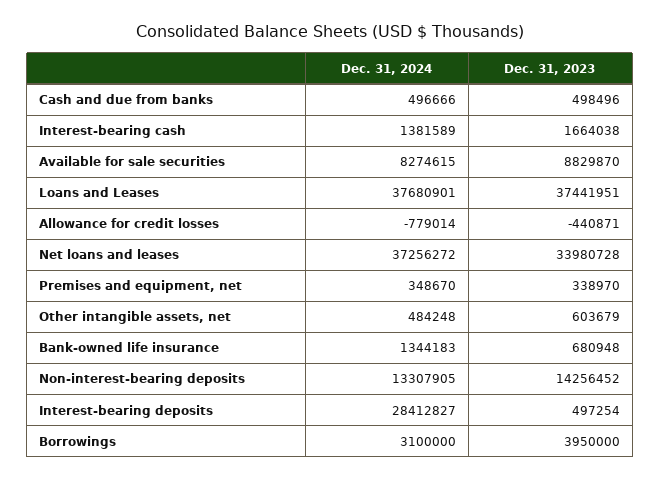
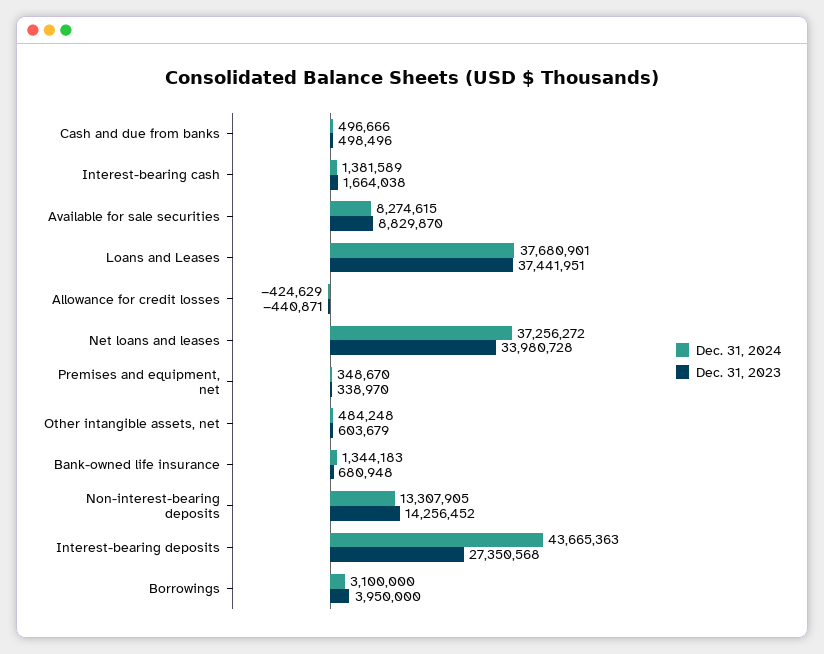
  {
    "Dec. 31, 2024": {
      "Cash and due from banks": 496666,
      "Interest-bearing cash": 1381589,
      "Available for sale securities": 8274615,
      "Loans and Leases": 37680901,
-     "Allowance for credit losses": -779014,
+     "Allowance for credit losses": -424629,
      "Net loans and leases": 37256272,
      "Premises and equipment, net": 348670,
      "Other intangible assets, net": 484248,
      "Bank-owned life insurance": 1344183,
      "Non-interest-bearing deposits": 13307905,
-     "Interest-bearing deposits": 28412827,
+     "Interest-bearing deposits": 43665363,
      "Borrowings": 3100000
    },
    "Dec. 31, 2023": {
      "Cash and due from banks": 498496,
      "Interest-bearing cash": 1664038,
      "Available for sale securities": 8829870,
      "Loans and Leases": 37441951,
      "Allowance for credit losses": -440871,
      "Net loans and leases": 33980728,
      "Premises and equipment, net": 338970,
      "Other intangible assets, net": 603679,
      "Bank-owned life insurance": 680948,
      "Non-interest-bearing deposits": 14256452,
-     "Interest-bearing deposits": 497254,
+     "Interest-bearing deposits": 27350568,
      "Borrowings": 3950000
    }
  }

